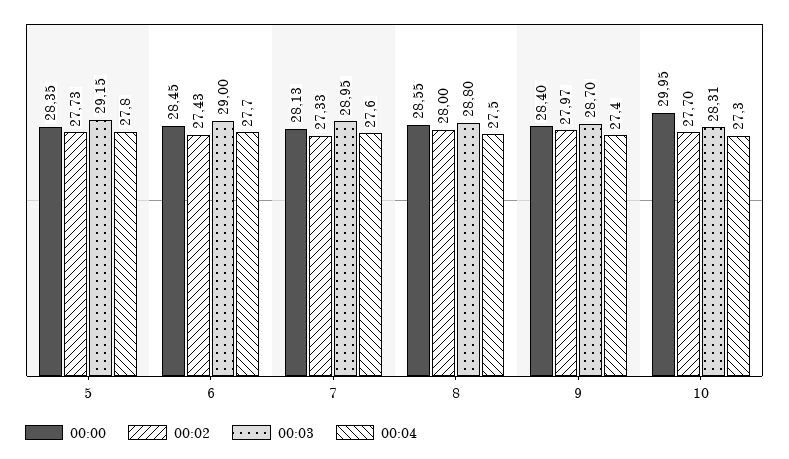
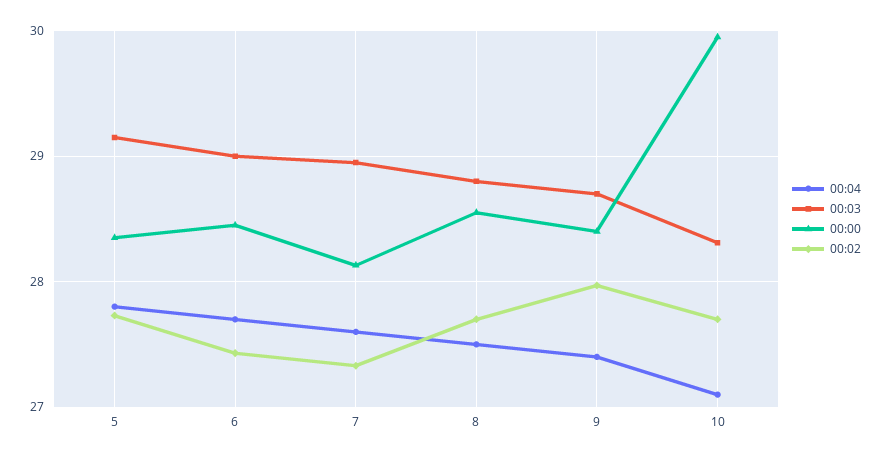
  {
    "00:00": {
      "5": 28.35,
      "6": 28.45,
      "7": 28.13,
      "8": 28.55,
      "9": 28.4,
      "10": 29.95
    },
    "00:02": {
      "5": 27.73,
      "6": 27.43,
      "7": 27.33,
-     "8": 28,
+     "8": 27.7,
      "9": 27.97,
      "10": 27.7
    },
    "00:03": {
      "5": 29.15,
      "6": 29,
      "7": 28.95,
      "8": 28.8,
      "9": 28.7,
      "10": 28.31
    },
    "00:04": {
      "5": 27.8,
      "6": 27.7,
      "7": 27.6,
      "8": 27.5,
      "9": 27.4,
-     "10": 27.3
+     "10": 27.1
    }
  }

